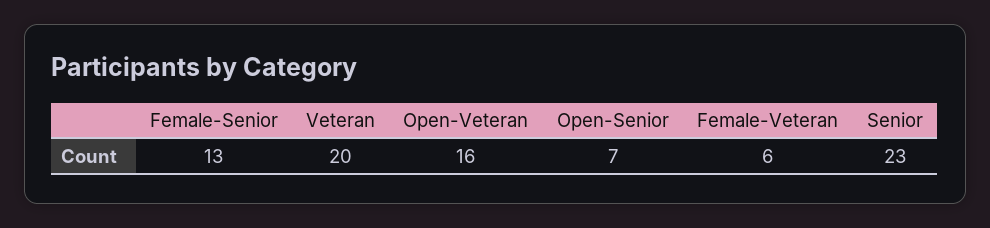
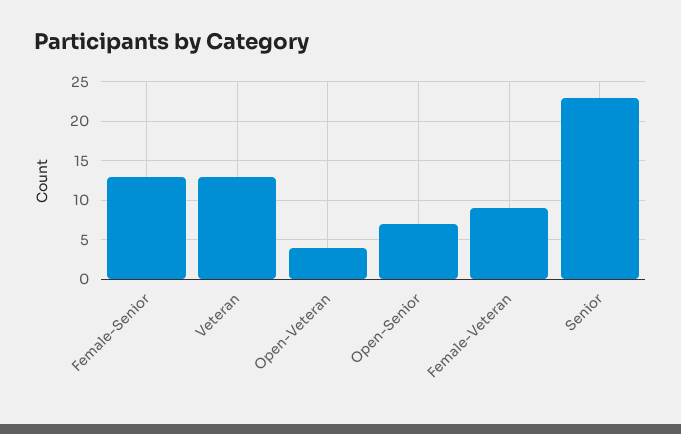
  {
    "Female-Senior": 13,
-   "Veteran": 20,
+   "Veteran": 13,
-   "Open-Veteran": 16,
+   "Open-Veteran": 4,
    "Open-Senior": 7,
-   "Female-Veteran": 6,
+   "Female-Veteran": 9,
    "Senior": 23
  }

